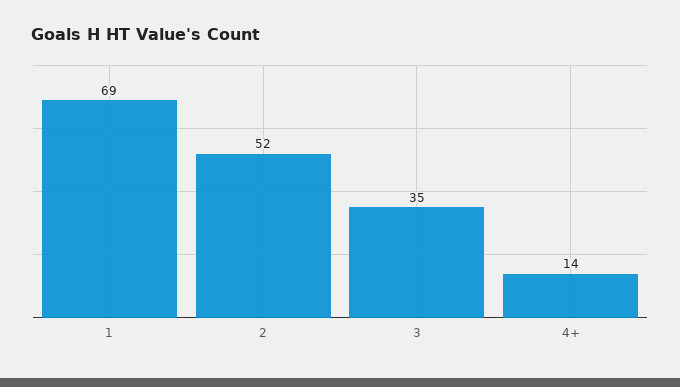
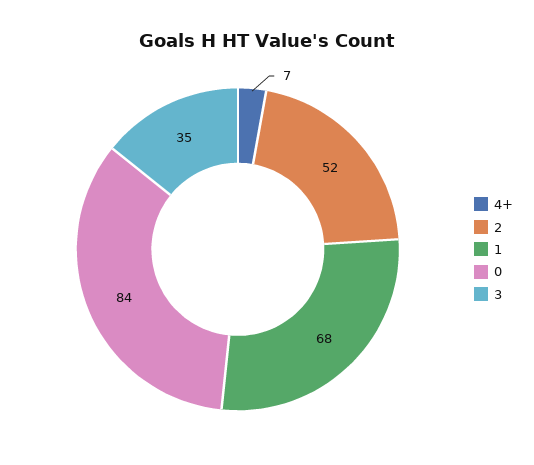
  {
-   "1": 69,
+   "1": 68,
    "2": 52,
    "3": 35,
-   "4+": 14
+   "4+": 7,
+   "0": 84
  }

